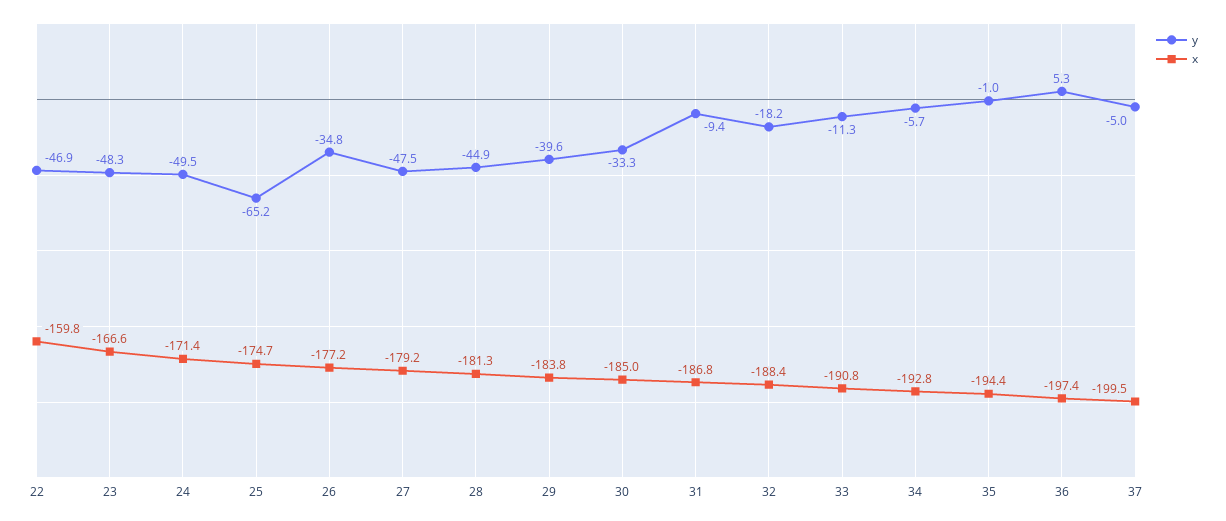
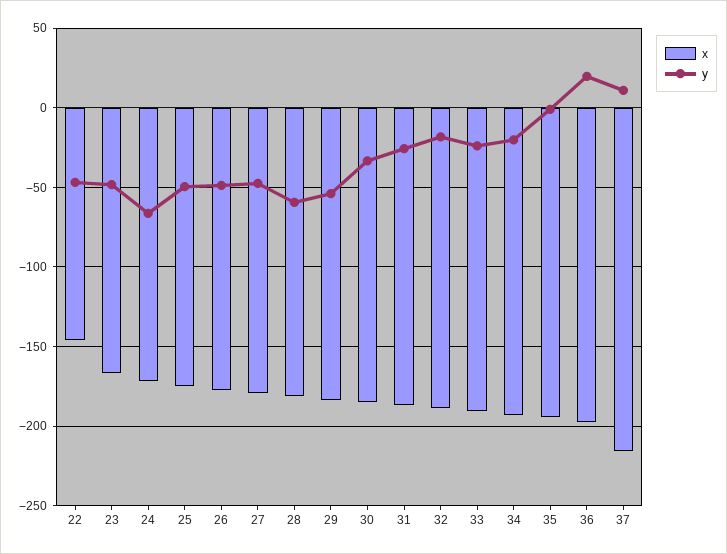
  {
    "y": {
      "22": -46.9,
      "23": -48.3,
-     "24": -49.5,
+     "24": -65,
-     "25": -65.2,
+     "25": -50,
-     "26": -34.8,
+     "26": -50,
      "27": -47.5,
-     "28": -44.9,
+     "28": -60,
-     "29": -39.6,
+     "29": -55,
      "30": -33.3,
-     "31": -9.4,
+     "31": -25,
      "32": -18.2,
-     "33": -11.3,
+     "33": -25,
-     "34": -5.7,
+     "34": -20,
      "35": -1,
-     "36": 5.3,
+     "36": 20,
-     "37": -5
+     "37": 10
    },
    "x": {
-     "22": -159.8,
+     "22": -145,
      "23": -166.6,
      "24": -171.4,
      "25": -174.7,
      "26": -177.2,
      "27": -179.2,
      "28": -181.3,
      "29": -183.8,
      "30": -185,
      "31": -186.8,
      "32": -188.4,
      "33": -190.8,
      "34": -192.8,
      "35": -194.4,
      "36": -197.4,
-     "37": -199.5
+     "37": -215
    }
  }

